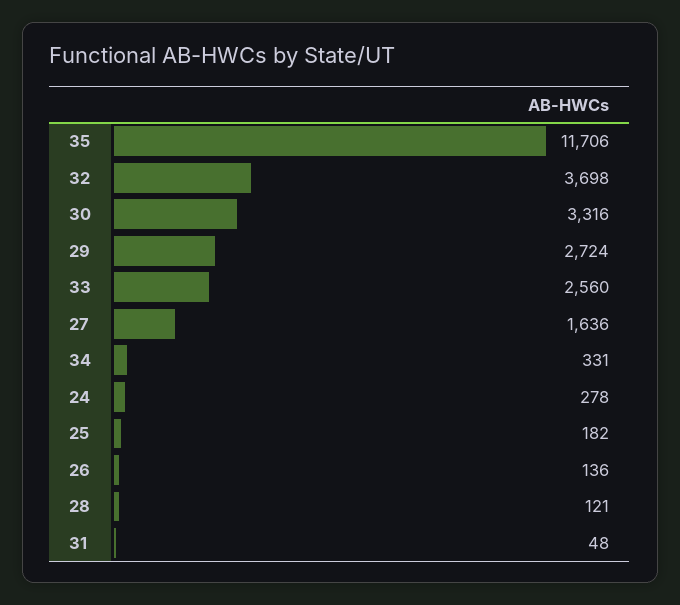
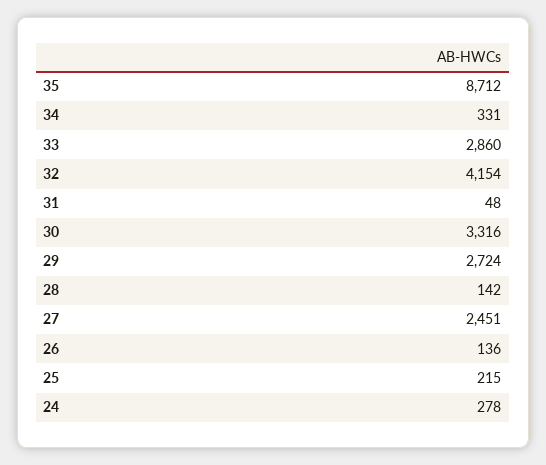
  {
-   "35": 11706,
+   "35": 8712,
-   "32": 3698,
+   "32": 4154,
    "30": 3316,
    "29": 2724,
-   "33": 2560,
+   "33": 2860,
-   "27": 1636,
+   "27": 2451,
    "34": 331,
    "24": 278,
-   "25": 182,
+   "25": 215,
    "26": 136,
-   "28": 121,
+   "28": 142,
    "31": 48
  }

